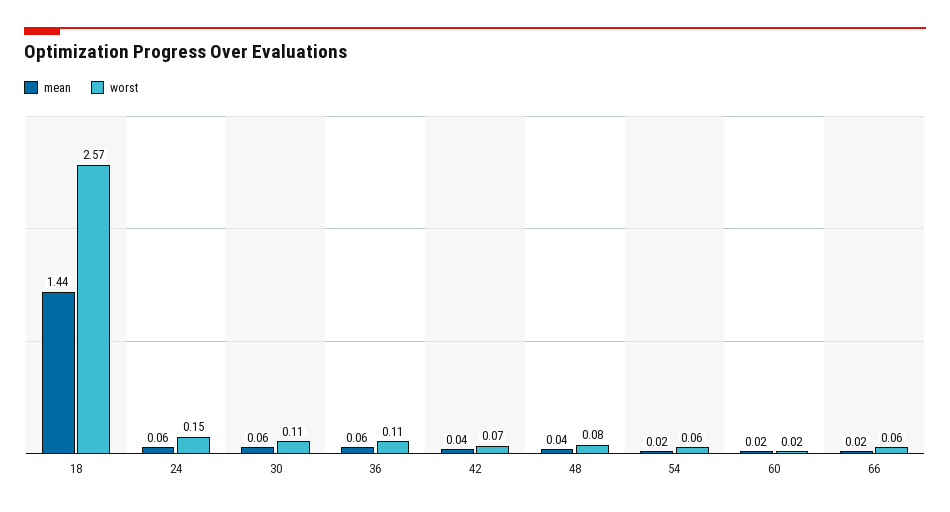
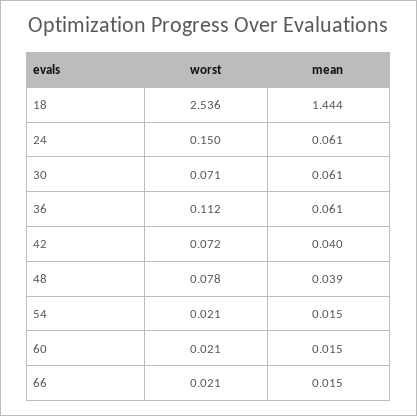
  {
    "mean": {
      "18": 1.444,
      "24": 0.061,
      "30": 0.061,
      "36": 0.061,
      "42": 0.04,
      "48": 0.039,
      "54": 0.015,
      "60": 0.015,
      "66": 0.015
    },
    "worst": {
-     "18": 2.57,
+     "18": 2.536,
      "24": 0.15,
-     "30": 0.11,
+     "30": 0.071,
      "36": 0.112,
      "42": 0.072,
      "48": 0.078,
-     "54": 0.06,
+     "54": 0.021,
      "60": 0.021,
-     "66": 0.06
+     "66": 0.021
    }
  }

